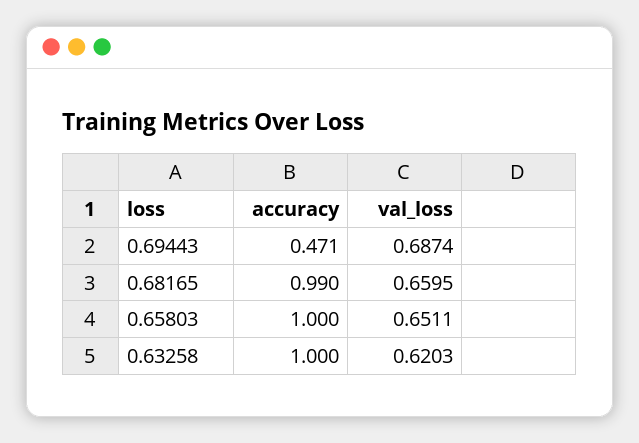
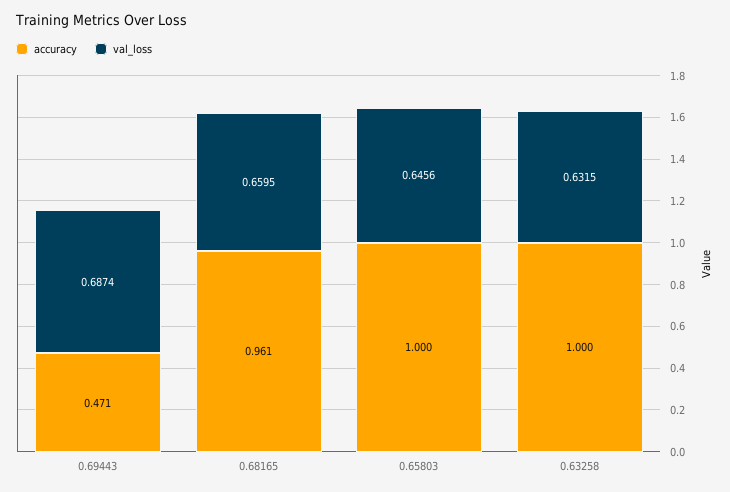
  {
    "accuracy": {
      "0.69443": 0.471,
-     "0.68165": 0.99,
+     "0.68165": 0.961,
      "0.65803": 1,
      "0.63258": 1
    },
    "val_loss": {
      "0.69443": 0.6874,
      "0.68165": 0.6595,
-     "0.65803": 0.6511,
+     "0.65803": 0.6456,
-     "0.63258": 0.6203
+     "0.63258": 0.6315
    }
  }

